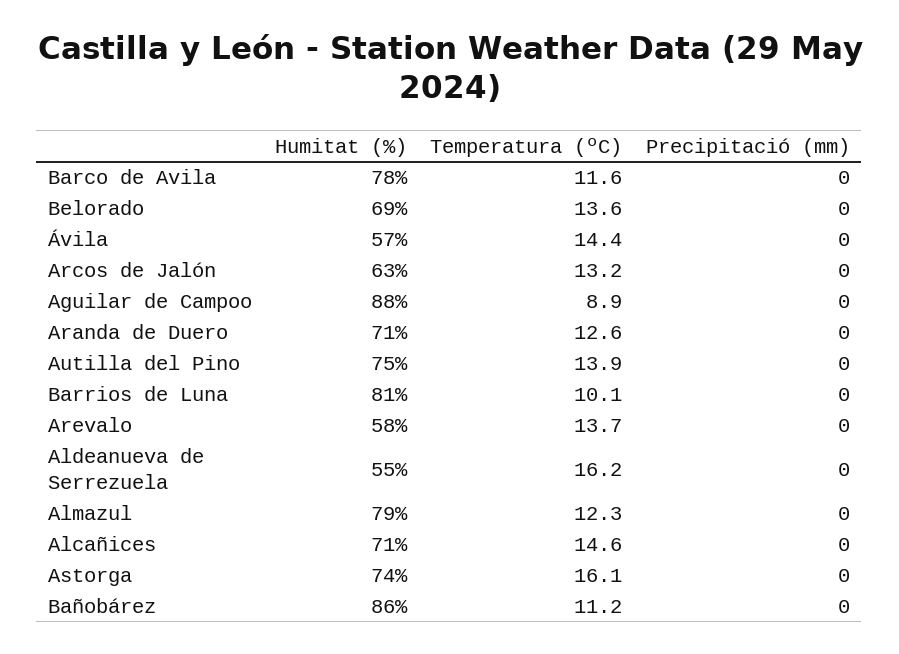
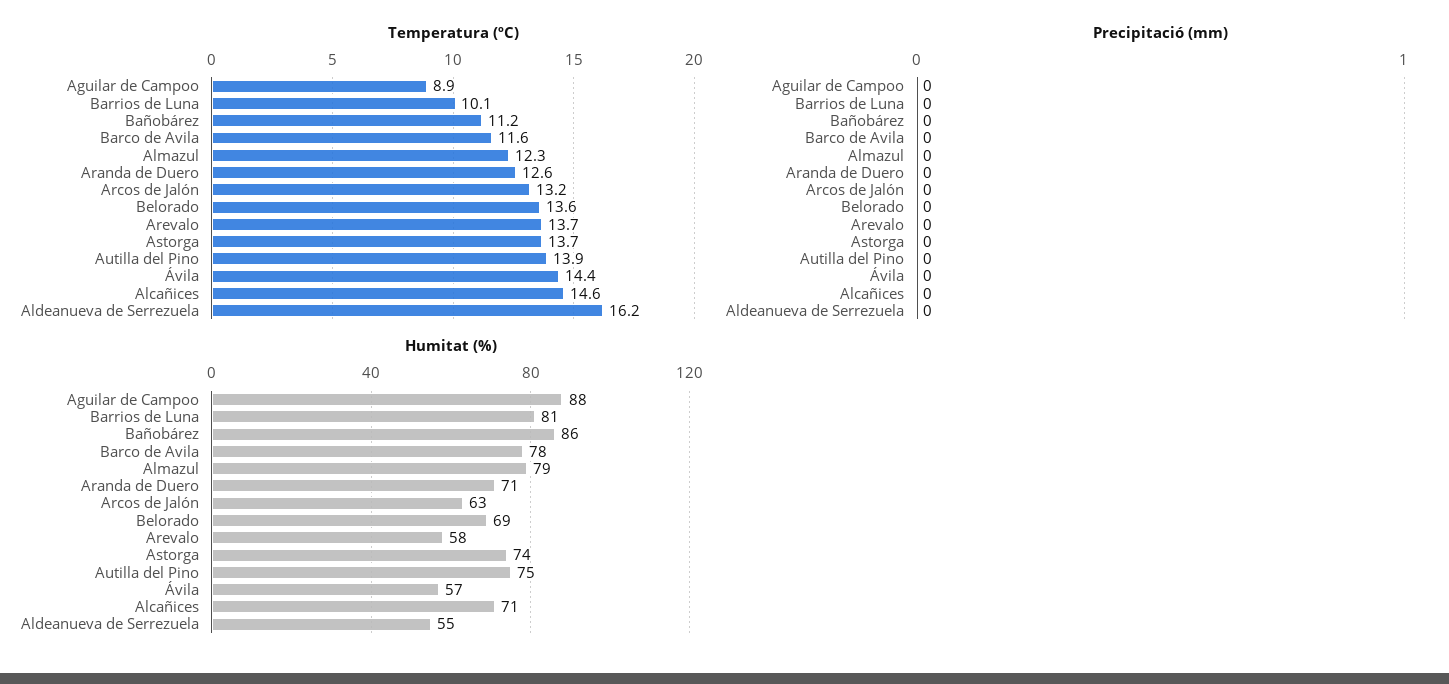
  {
    "Humitat (%)": {
      "Barco de Avila": 78,
      "Belorado": 69,
      "Ávila": 57,
      "Arcos de Jalón": 63,
      "Aguilar de Campoo": 88,
      "Aranda de Duero": 71,
      "Autilla del Pino": 75,
      "Barrios de Luna": 81,
      "Arevalo": 58,
      "Aldeanueva de Serrezuela": 55,
      "Almazul": 79,
      "Alcañices": 71,
      "Astorga": 74,
      "Bañobárez": 86
    },
    "Temperatura (ºC)": {
      "Barco de Avila": 11.6,
      "Belorado": 13.6,
      "Ávila": 14.4,
      "Arcos de Jalón": 13.2,
      "Aguilar de Campoo": 8.9,
      "Aranda de Duero": 12.6,
      "Autilla del Pino": 13.9,
      "Barrios de Luna": 10.1,
      "Arevalo": 13.7,
      "Aldeanueva de Serrezuela": 16.2,
      "Almazul": 12.3,
      "Alcañices": 14.6,
-     "Astorga": 16.1,
+     "Astorga": 13.7,
      "Bañobárez": 11.2
    },
    "Precipitació (mm)": {
      "Barco de Avila": 0,
      "Belorado": 0,
      "Ávila": 0,
      "Arcos de Jalón": 0,
      "Aguilar de Campoo": 0,
      "Aranda de Duero": 0,
      "Autilla del Pino": 0,
      "Barrios de Luna": 0,
      "Arevalo": 0,
      "Aldeanueva de Serrezuela": 0,
      "Almazul": 0,
      "Alcañices": 0,
      "Astorga": 0,
      "Bañobárez": 0
    }
  }

